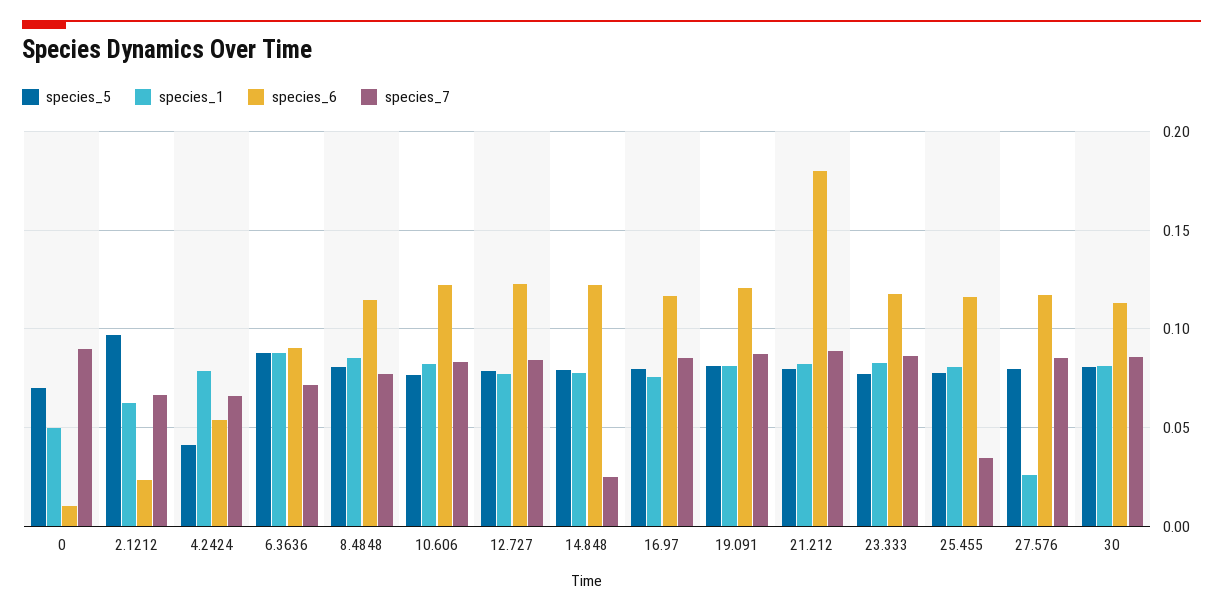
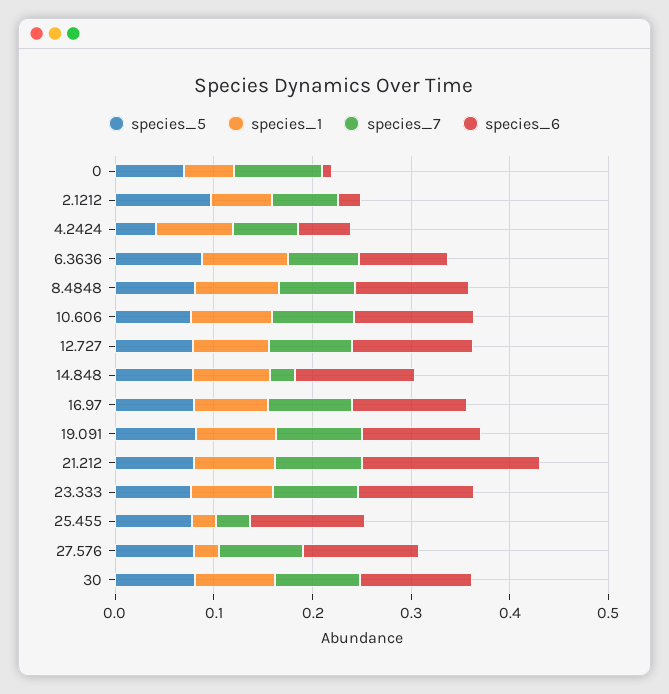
  {
    "species_5": {
      "0": 0.07,
      "2.1212": 0.095,
      "4.2424": 0.04,
      "6.3636": 0.09,
      "8.4848": 0.08,
      "10.606": 0.075,
      "12.727": 0.08,
      "14.848": 0.08,
      "16.97": 0.08,
      "19.091": 0.08,
      "21.212": 0.08,
      "23.333": 0.075,
      "25.455": 0.08,
      "27.576": 0.08,
      "30": 0.08
    },
    "species_1": {
      "0": 0.05,
      "2.1212": 0.065,
      "4.2424": 0.08,
      "6.3636": 0.09,
      "8.4848": 0.085,
      "10.606": 0.08,
      "12.727": 0.075,
      "14.848": 0.08,
      "16.97": 0.075,
      "19.091": 0.08,
      "21.212": 0.08,
      "23.333": 0.085,
-     "25.455": 0.08,
+     "25.455": 0.02,
      "27.576": 0.025,
      "30": 0.08
    },
    "species_6": {
      "0": 0.01,
      "2.1212": 0.025,
      "4.2424": 0.055,
      "6.3636": 0.09,
      "8.4848": 0.115,
      "10.606": 0.12,
      "12.727": 0.125,
      "14.848": 0.12,
      "16.97": 0.115,
      "19.091": 0.12,
      "21.212": 0.18,
      "23.333": 0.12,
      "25.455": 0.115,
      "27.576": 0.115,
      "30": 0.115
    },
    "species_7": {
      "0": 0.09,
      "2.1212": 0.065,
      "4.2424": 0.065,
      "6.3636": 0.07,
      "8.4848": 0.075,
      "10.606": 0.085,
      "12.727": 0.085,
      "14.848": 0.025,
      "16.97": 0.085,
      "19.091": 0.085,
      "21.212": 0.09,
      "23.333": 0.085,
      "25.455": 0.035,
      "27.576": 0.085,
      "30": 0.085
    }
  }

